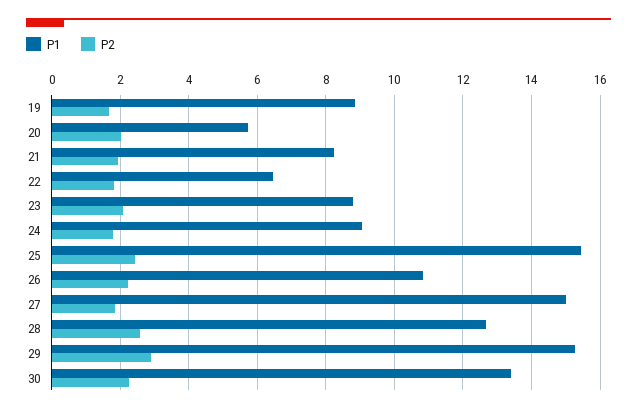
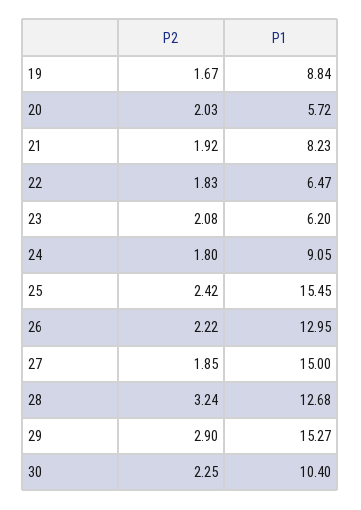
  {
    "P1": {
      "19": 8.84,
      "20": 5.72,
      "21": 8.23,
      "22": 6.47,
-     "23": 8.8,
+     "23": 6.2,
      "24": 9.05,
      "25": 15.45,
-     "26": 10.8,
+     "26": 12.95,
      "27": 15,
      "28": 12.68,
      "29": 15.27,
-     "30": 13.4
+     "30": 10.4
    },
    "P2": {
      "19": 1.67,
      "20": 2.03,
      "21": 1.92,
      "22": 1.83,
      "23": 2.08,
      "24": 1.8,
      "25": 2.42,
      "26": 2.22,
      "27": 1.85,
-     "28": 2.6,
+     "28": 3.24,
      "29": 2.9,
      "30": 2.25
    }
  }

